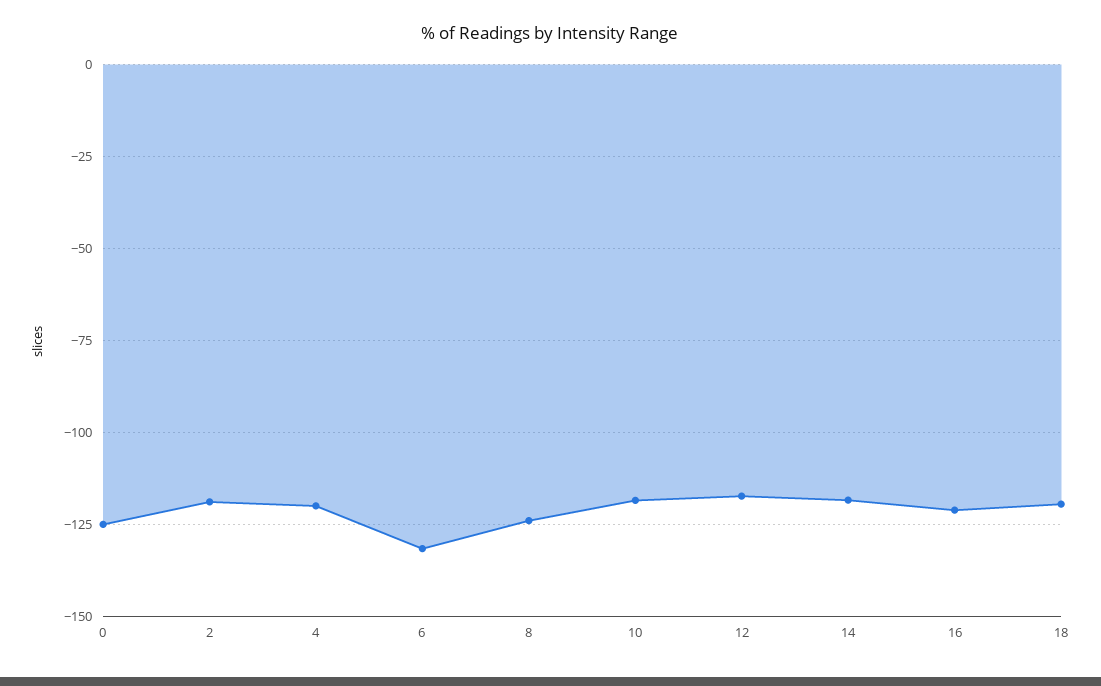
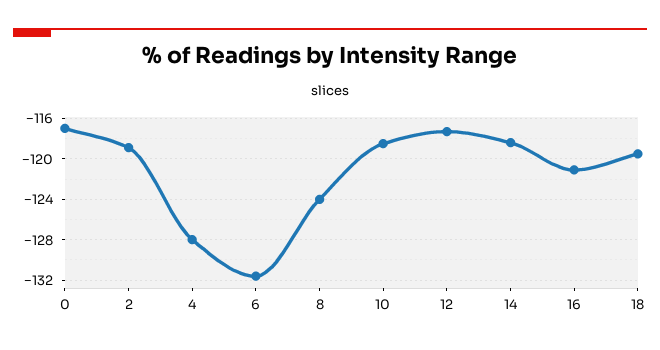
  {
-   "0": -125,
+   "0": -117,
    "2": -119,
-   "4": -120,
+   "4": -128,
    "6": -132,
    "8": -124,
    "10": -119,
    "12": -117,
    "14": -118,
    "16": -121,
    "18": -120
  }

